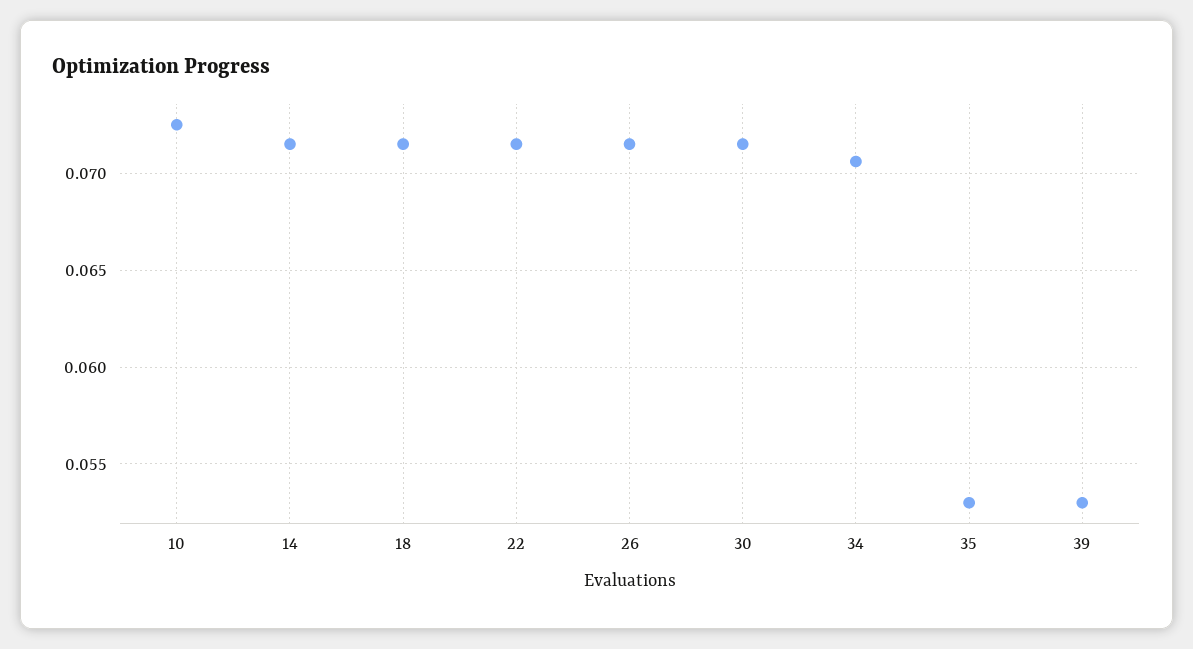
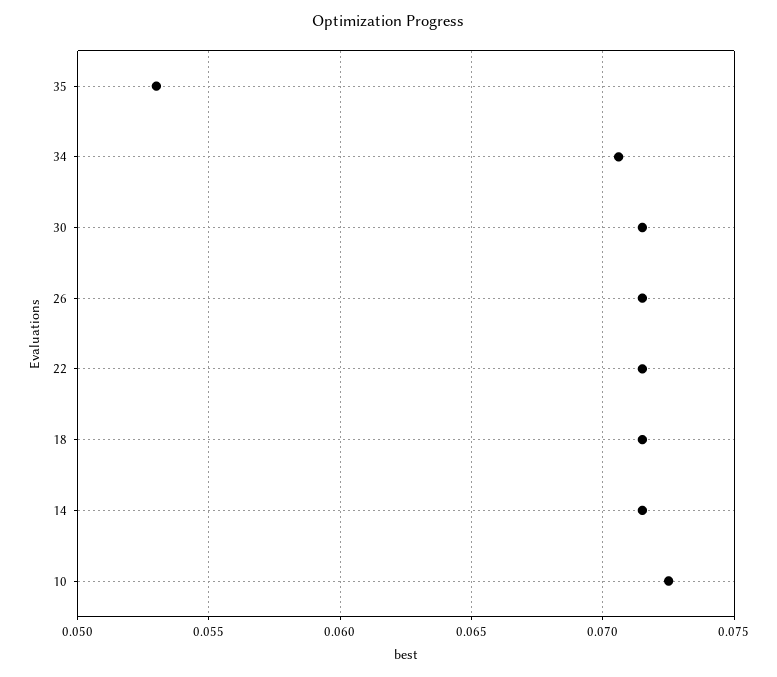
  {
    "10": 0.0725,
    "14": 0.0715,
    "18": 0.0715,
    "22": 0.0715,
    "26": 0.0715,
    "30": 0.0715,
    "34": 0.0705,
-   "35": 0.053,
+   "35": 0.053
-   "39": 0.053
  }

